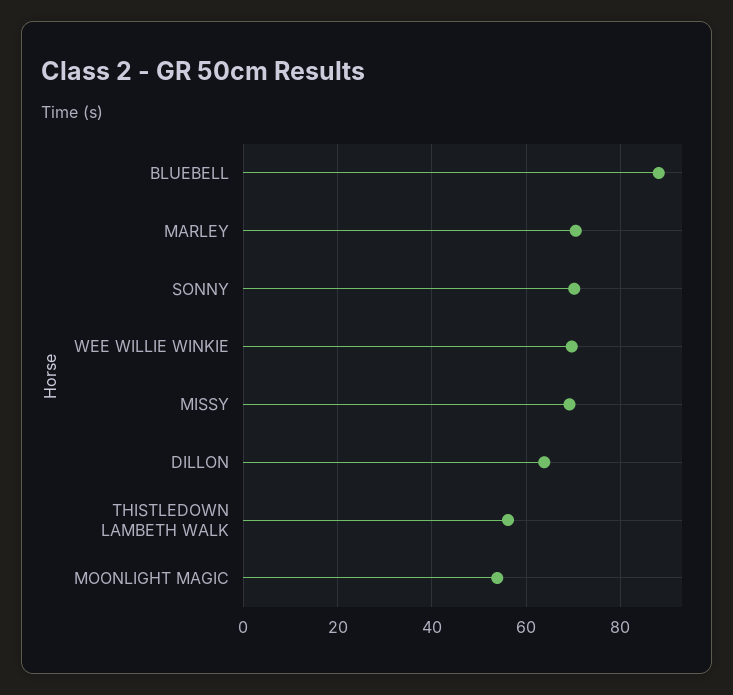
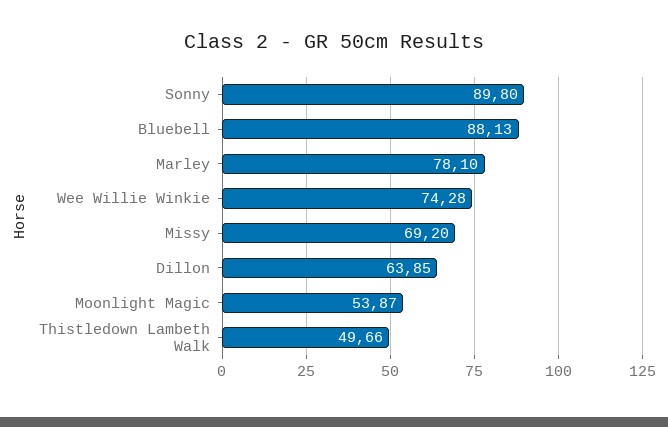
  {
    "BLUEBELL": 88.13,
-   "MARLEY": 70,
+   "MARLEY": 78.1,
-   "SONNY": 70,
+   "SONNY": 89.8,
-   "WEE WILLIE WINKIE": 70,
+   "WEE WILLIE WINKIE": 74.28,
    "MISSY": 69.2,
    "DILLON": 63.85,
-   "THISTLEDOWN LAMBETH WALK": 56,
+   "THISTLEDOWN LAMBETH WALK": 49.66,
    "MOONLIGHT MAGIC": 53.87
  }

